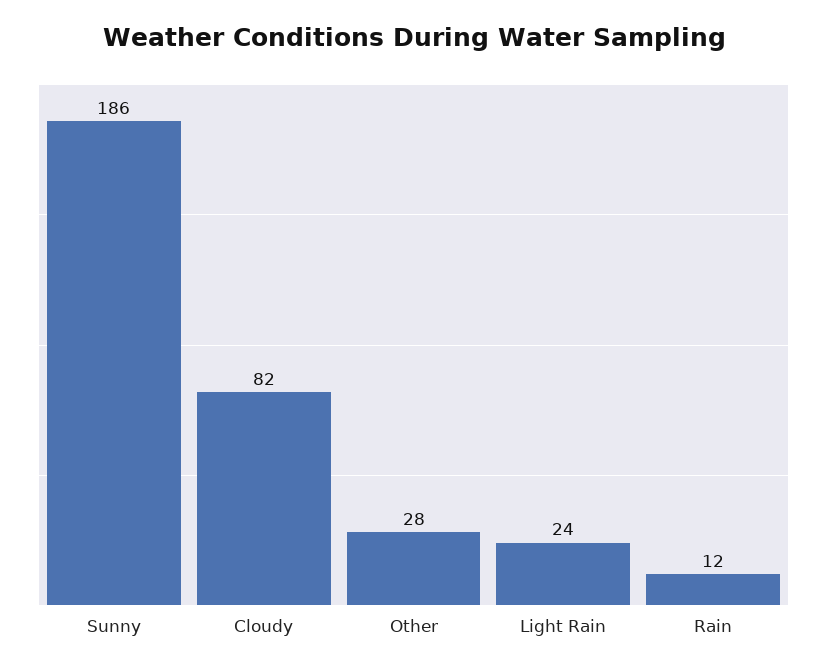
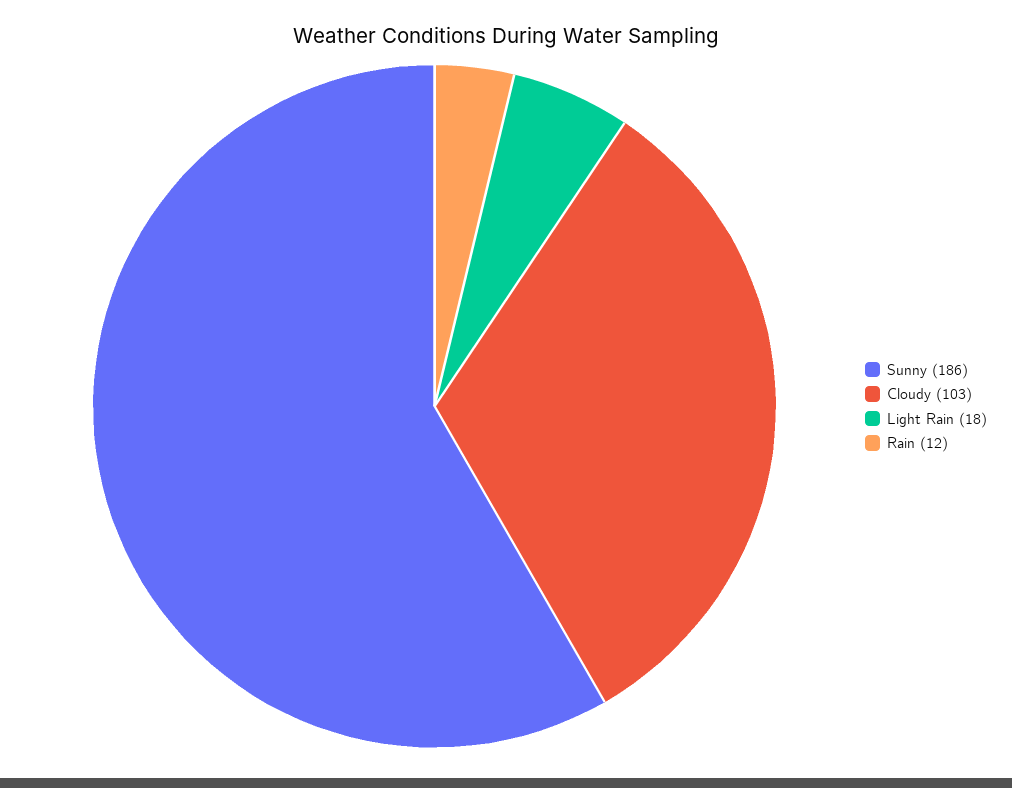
  {
    "Sunny": 186,
-   "Cloudy": 82,
+   "Cloudy": 103,
-   "Other": 28,
-   "Light Rain": 24,
+   "Light Rain": 18,
    "Rain": 12
  }

